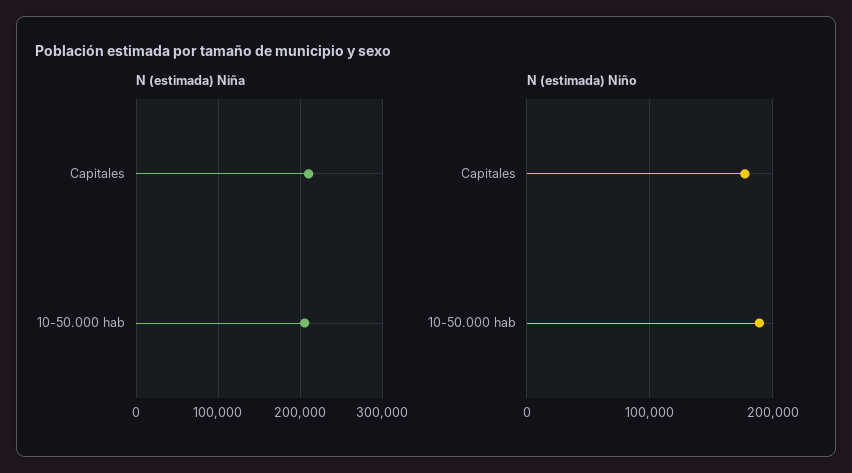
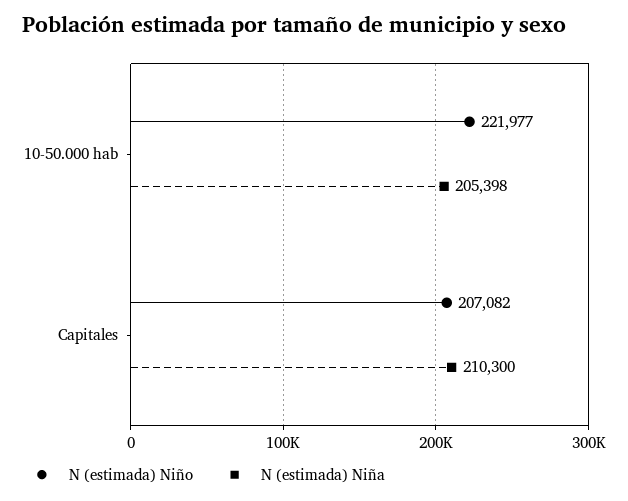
  {
    "N (estimada) Niña": {
      "Capitales": 210300,
      "10-50.000 hab": 205398
    },
    "N (estimada) Niño": {
-     "Capitales": 180000,
+     "Capitales": 207082,
-     "10-50.000 hab": 190000
+     "10-50.000 hab": 221977
    }
  }

